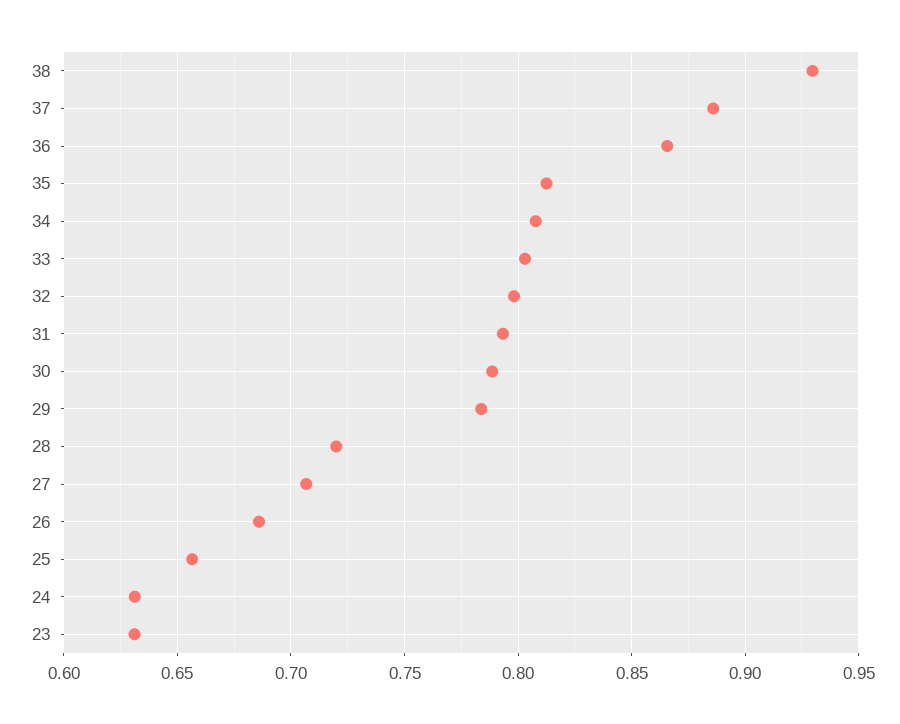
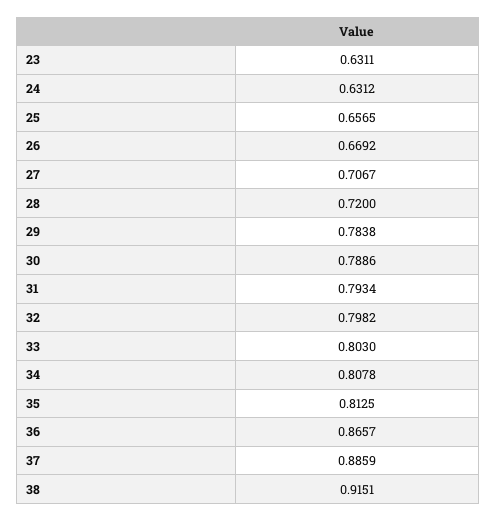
  {
-   "38": 0.93,
+   "38": 0.9151,
    "37": 0.8859,
    "36": 0.8657,
    "35": 0.8125,
    "34": 0.8078,
    "33": 0.803,
    "32": 0.7982,
    "31": 0.7934,
    "30": 0.7886,
    "29": 0.7838,
    "28": 0.72,
    "27": 0.7067,
-   "26": 0.685,
+   "26": 0.6692,
    "25": 0.6565,
    "24": 0.6312,
    "23": 0.6311
  }

